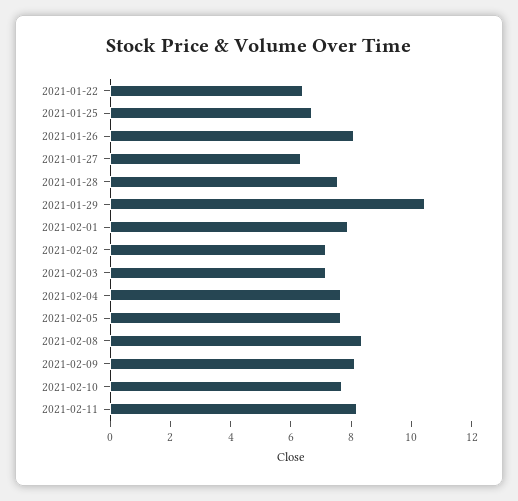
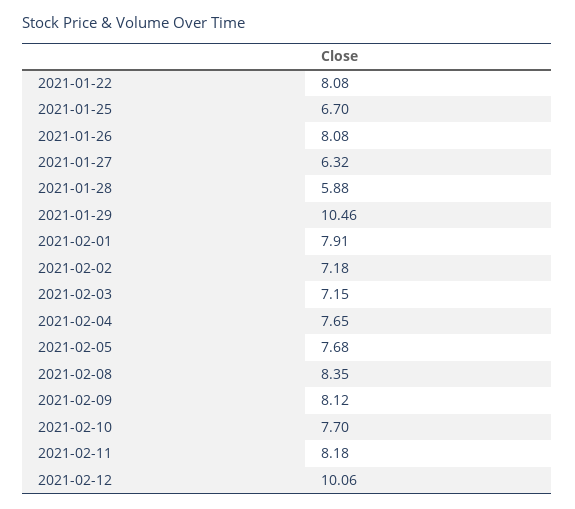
  {
-   "2021-01-22": 6.5,
+   "2021-01-22": 8.08,
    "2021-01-25": 6.7,
    "2021-01-26": 8.08,
    "2021-01-27": 6.32,
-   "2021-01-28": 7.5,
+   "2021-01-28": 5.88,
    "2021-01-29": 10.46,
    "2021-02-01": 7.91,
    "2021-02-02": 7.18,
    "2021-02-03": 7.15,
    "2021-02-04": 7.65,
    "2021-02-05": 7.68,
    "2021-02-08": 8.35,
    "2021-02-09": 8.12,
    "2021-02-10": 7.7,
-   "2021-02-11": 8.18
+   "2021-02-11": 8.18,
+   "2021-02-12": 10.06
  }

